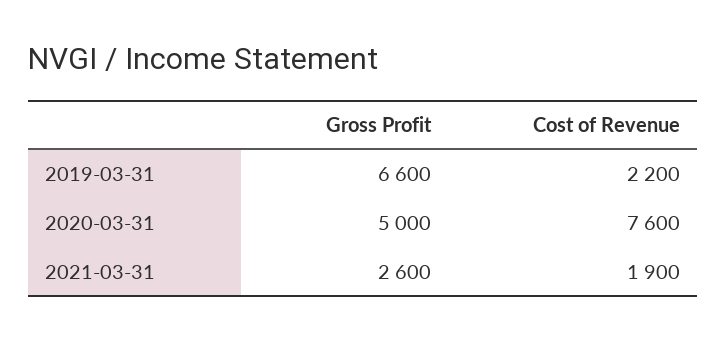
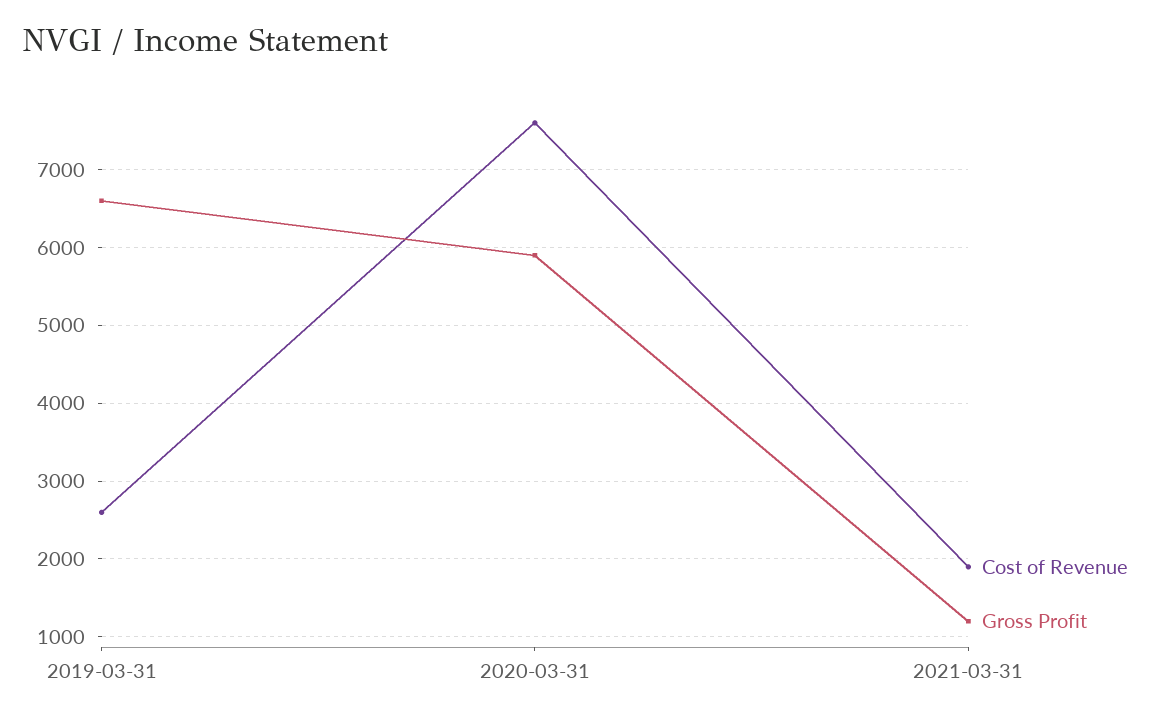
  {
    "Gross Profit": {
      "2019-03-31": 6600,
-     "2020-03-31": 5000,
+     "2020-03-31": 5900,
-     "2021-03-31": 2600
+     "2021-03-31": 1200
    },
    "Cost of Revenue": {
-     "2019-03-31": 2200,
+     "2019-03-31": 2600,
      "2020-03-31": 7600,
      "2021-03-31": 1900
    }
  }

